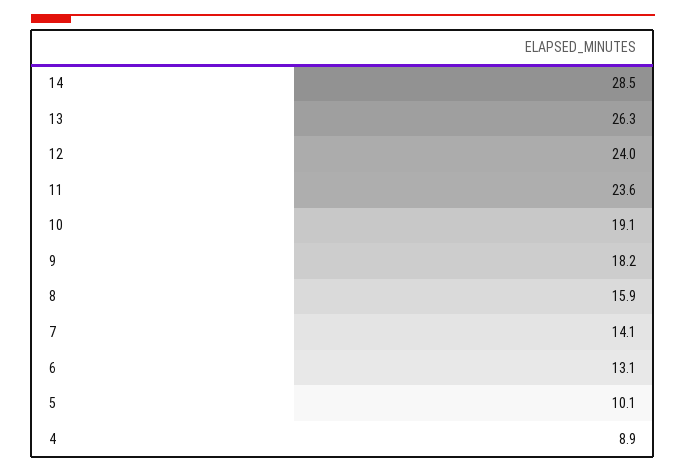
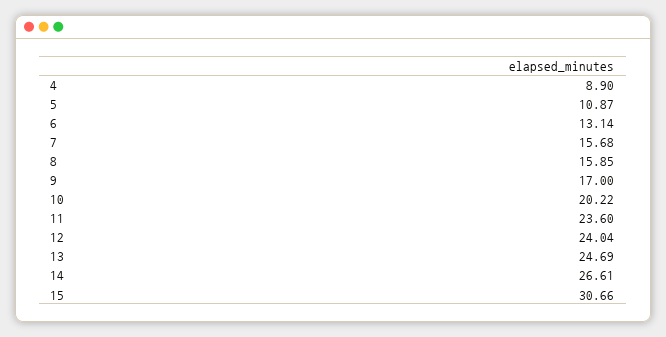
  {
-   "14": 28.5,
+   "14": 26.61,
-   "13": 26.3,
+   "13": 24.69,
    "12": 24.04,
    "11": 23.6,
-   "10": 19.1,
+   "10": 20.22,
-   "9": 18.2,
+   "9": 17,
    "8": 15.85,
-   "7": 14.1,
+   "7": 15.68,
    "6": 13.14,
-   "5": 10.1,
+   "5": 10.87,
-   "4": 8.9
+   "4": 8.9,
+   "15": 30.66
  }

